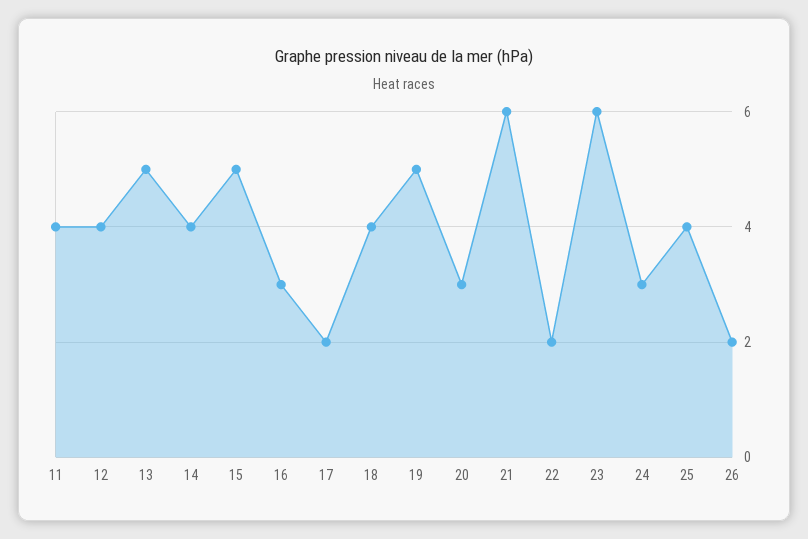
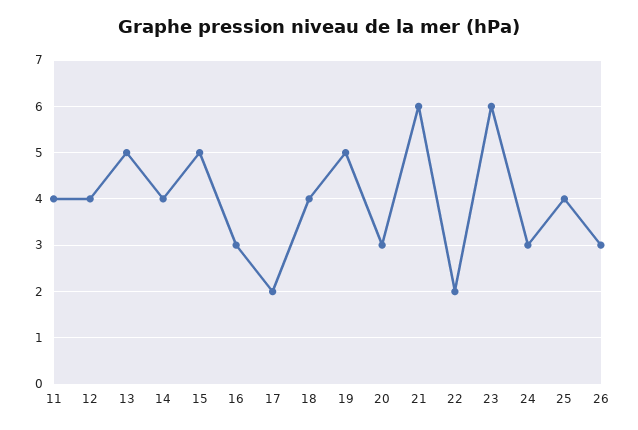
  {
    "11": 4,
    "12": 4,
    "13": 5,
    "14": 4,
    "15": 5,
    "16": 3,
    "17": 2,
    "18": 4,
    "19": 5,
    "20": 3,
    "21": 6,
    "22": 2,
    "23": 6,
    "24": 3,
    "25": 4,
-   "26": 2
+   "26": 3
  }

